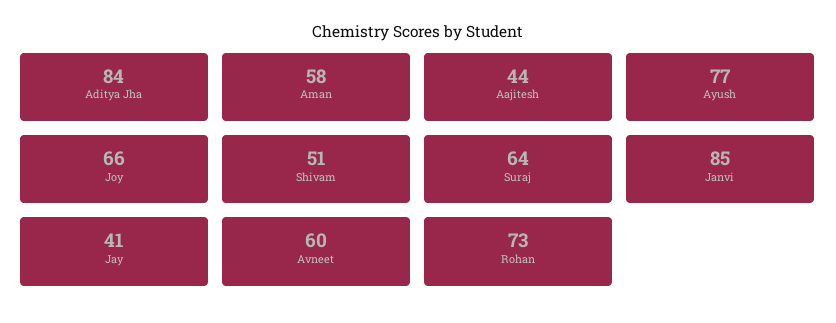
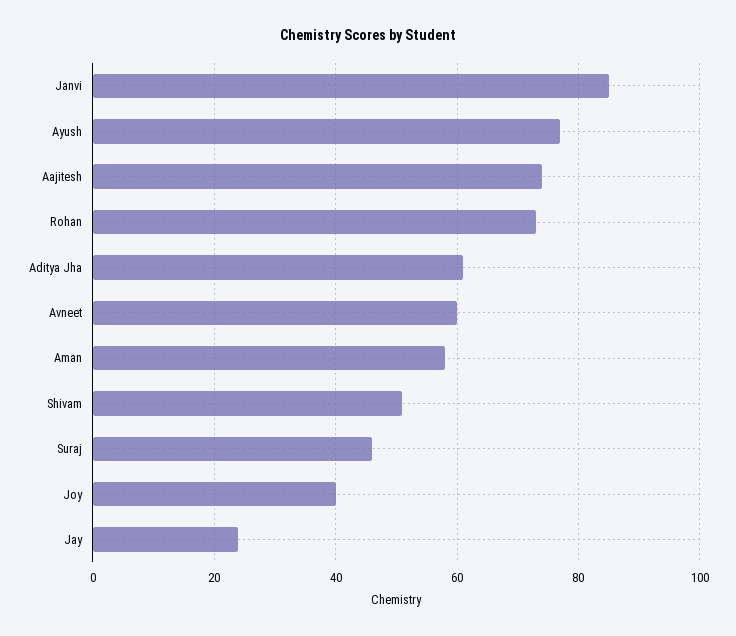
  {
-   "Aditya Jha": 84,
+   "Aditya Jha": 60,
    "Aman": 58,
-   "Aajitesh": 44,
+   "Aajitesh": 75,
    "Ayush": 77,
-   "Joy": 66,
+   "Joy": 40,
    "Shivam": 51,
-   "Suraj": 64,
+   "Suraj": 45,
    "Janvi": 85,
-   "Jay": 41,
+   "Jay": 25,
    "Avneet": 60,
    "Rohan": 73
  }

